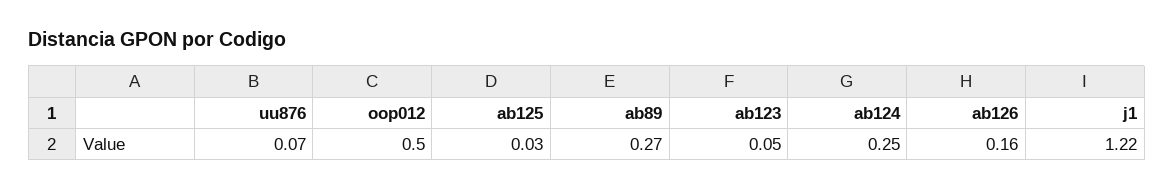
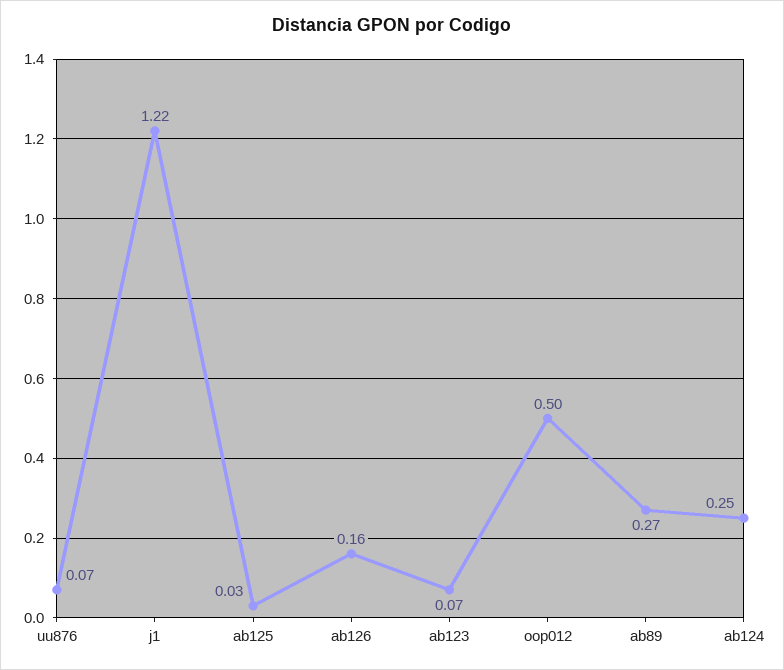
  {
    "uu876": 0.07,
    "oop012": 0.5,
    "ab125": 0.03,
    "ab89": 0.27,
-   "ab123": 0.05,
+   "ab123": 0.07,
    "ab124": 0.25,
    "ab126": 0.16,
    "j1": 1.22
  }

